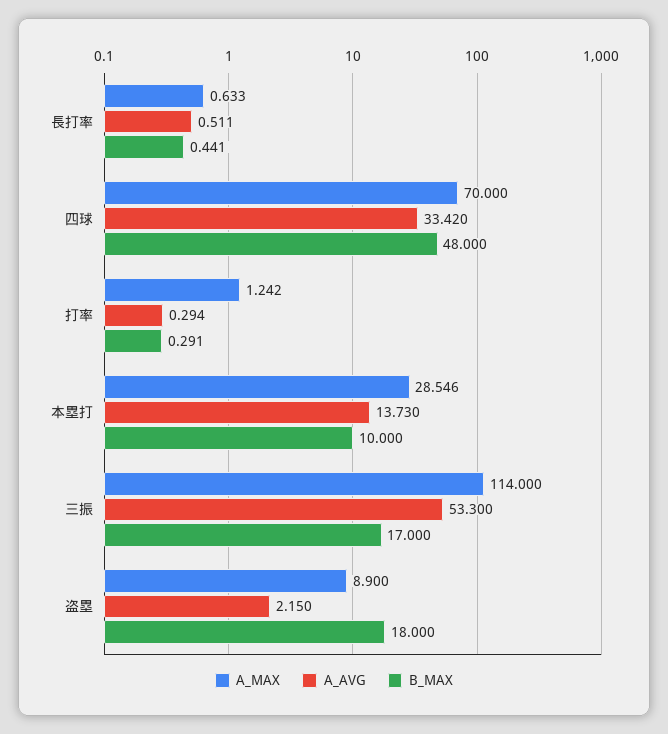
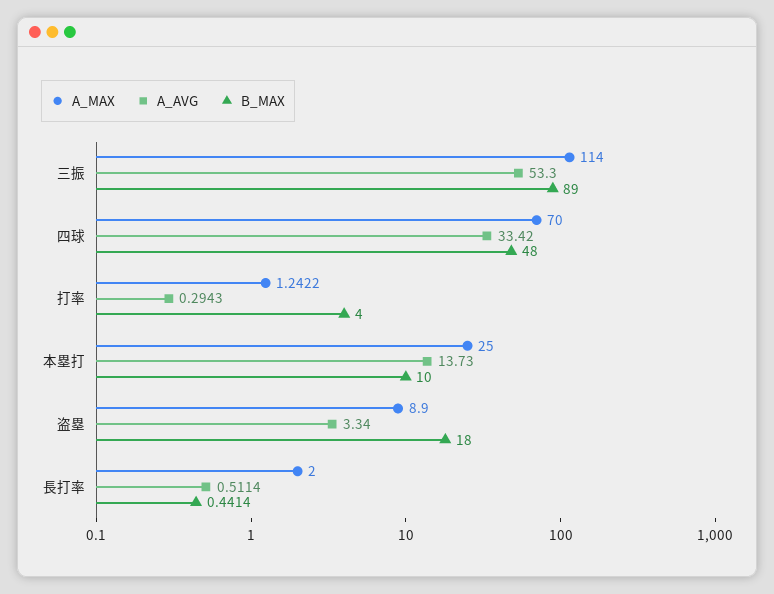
  {
    "A_MAX": {
-     "長打率": 0.633,
+     "長打率": 2,
      "四球": 70,
      "打率": 1.2422,
-     "本塁打": 28.546,
+     "本塁打": 25,
      "三振": 114,
      "盗塁": 8.9
    },
    "A_AVG": {
      "長打率": 0.5114,
      "四球": 33.42,
      "打率": 0.2943,
      "本塁打": 13.73,
      "三振": 53.3,
-     "盗塁": 2.15
+     "盗塁": 3.34
    },
    "B_MAX": {
      "長打率": 0.4414,
      "四球": 48,
-     "打率": 0.291,
+     "打率": 4,
      "本塁打": 10,
-     "三振": 17,
+     "三振": 89,
      "盗塁": 18
    }
  }

